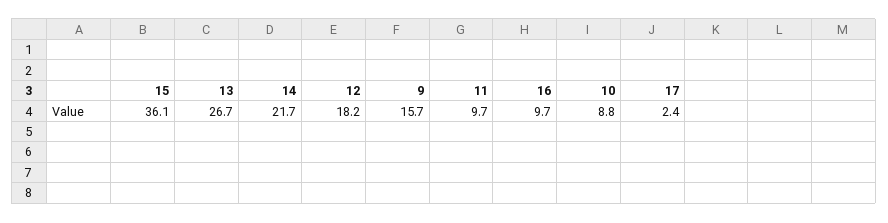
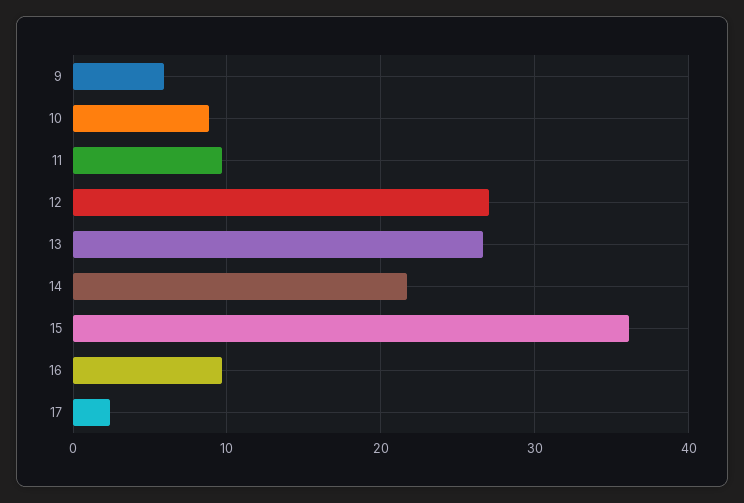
  {
    "15": 36.1,
    "13": 26.7,
    "14": 21.7,
-   "12": 18.2,
+   "12": 27,
-   "9": 15.7,
+   "9": 6,
    "11": 9.7,
    "16": 9.7,
    "10": 8.8,
    "17": 2.4
  }

